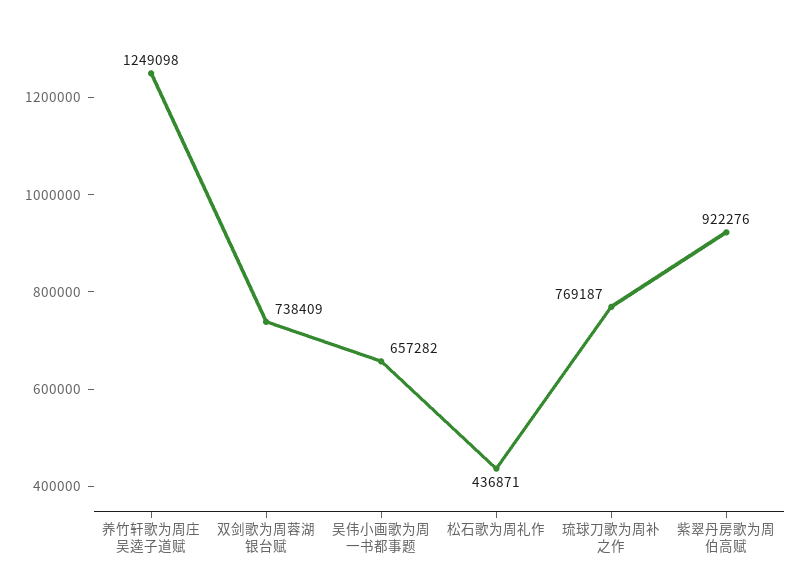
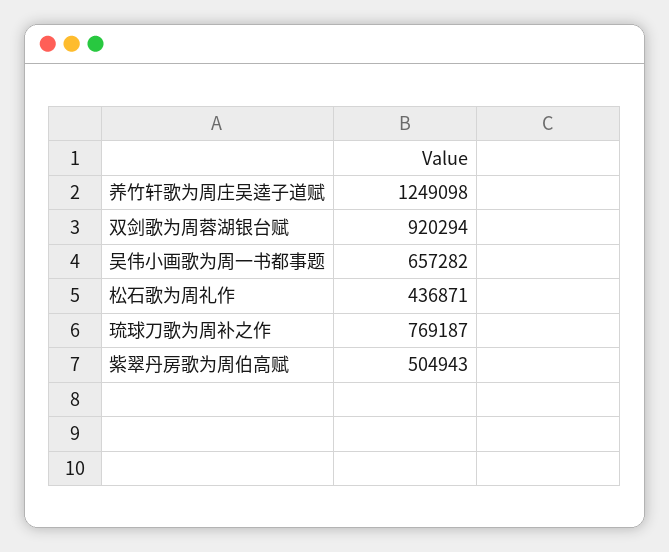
  {
    "养竹轩歌为周庄吴逵子道赋": 1249098,
-   "双剑歌为周蓉湖银台赋": 738409,
+   "双剑歌为周蓉湖银台赋": 920294,
    "吴伟小画歌为周一书都事题": 657282,
    "松石歌为周礼作": 436871,
    "琉球刀歌为周补之作": 769187,
-   "紫翠丹房歌为周伯高赋": 922276
+   "紫翠丹房歌为周伯高赋": 504943
  }

